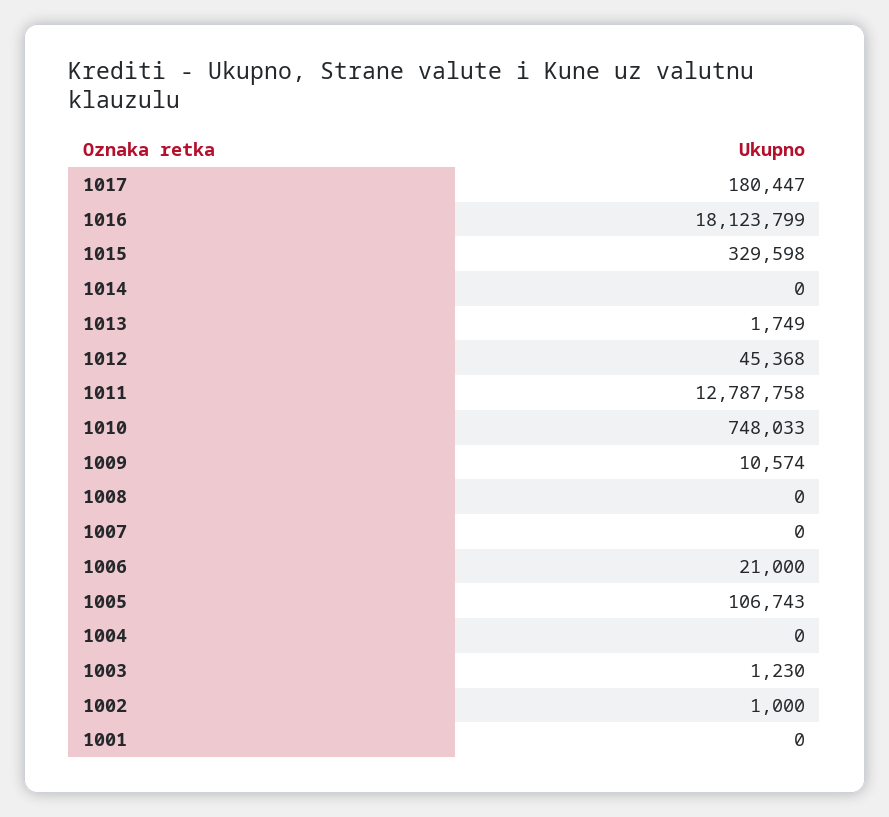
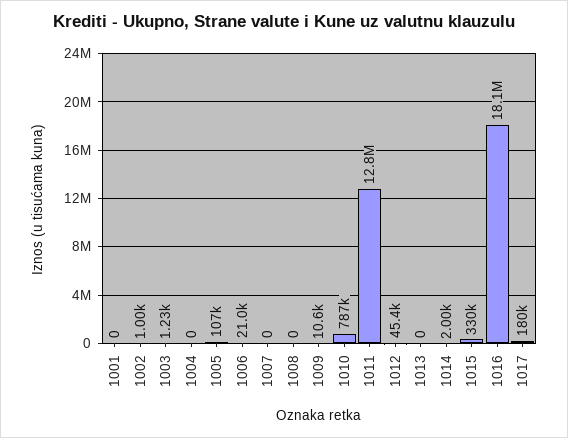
  {
    "1017": 180447,
    "1016": 18123799,
    "1015": 329598,
-   "1014": 0,
+   "1014": 2000,
-   "1013": 1749,
+   "1013": 0,
    "1012": 45368,
    "1011": 12787758,
-   "1010": 748033,
+   "1010": 787000,
    "1009": 10574,
    "1008": 0,
    "1007": 0,
    "1006": 21000,
    "1005": 106743,
    "1004": 0,
    "1003": 1230,
    "1002": 1000,
    "1001": 0
  }

